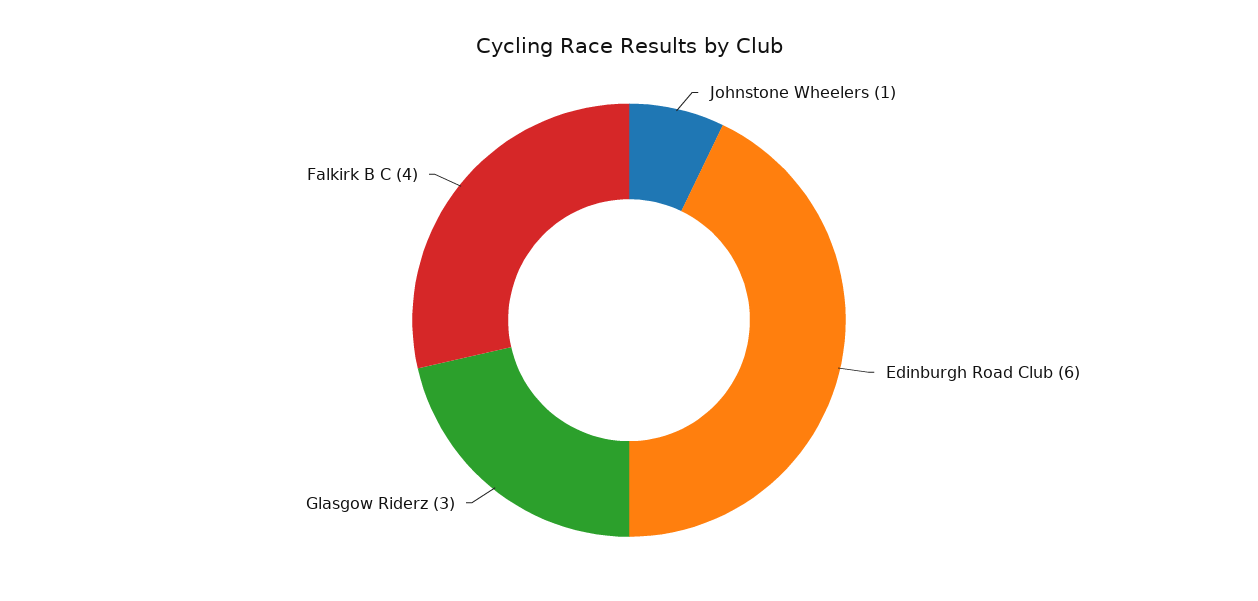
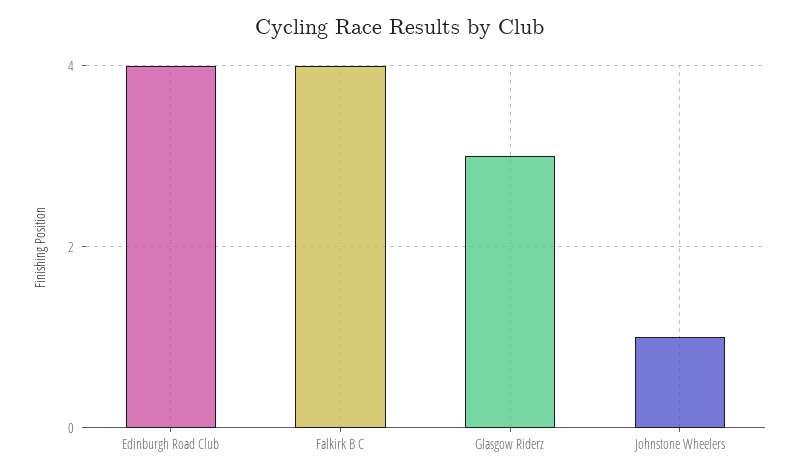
  {
    "Johnstone Wheelers": 1,
-   "Edinburgh Road Club": 6,
+   "Edinburgh Road Club": 4,
    "Glasgow Riderz": 3,
    "Falkirk B C": 4
  }

